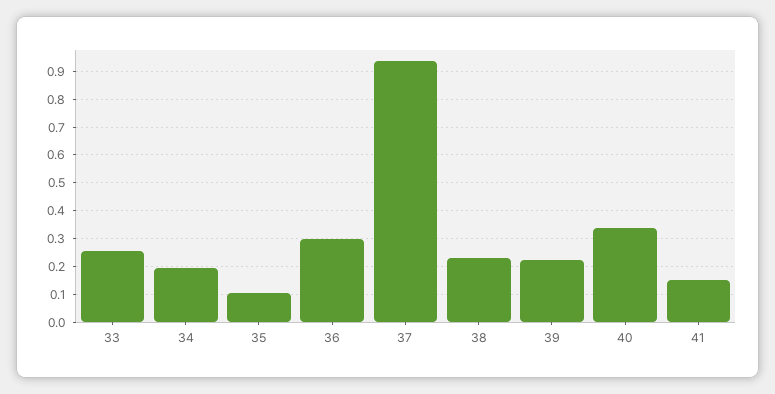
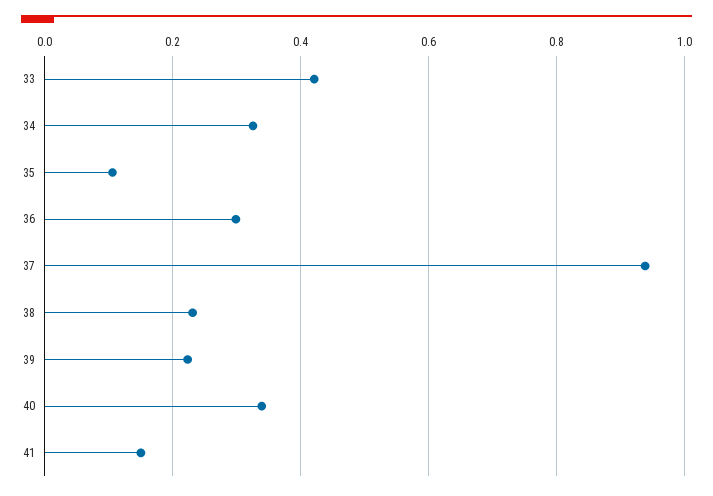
  {
-   "33": 0.25,
+   "33": 0.42,
-   "34": 0.2,
+   "34": 0.32,
    "35": 0.1,
    "36": 0.3,
    "37": 0.94,
    "38": 0.24,
    "39": 0.22,
    "40": 0.34,
    "41": 0.16
  }

